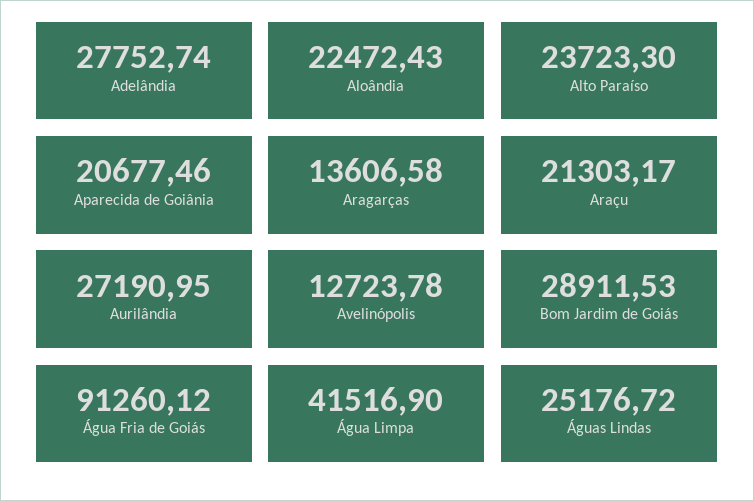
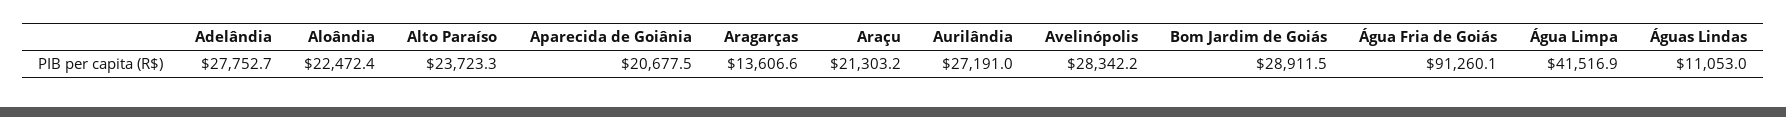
  {
    "Adelândia": 27752.74,
    "Aloândia": 22472.43,
    "Alto Paraíso": 23723.3,
    "Aparecida de Goiânia": 20677.46,
    "Aragarças": 13606.58,
    "Araçu": 21303.17,
    "Aurilândia": 27190.95,
-   "Avelinópolis": 12723.78,
+   "Avelinópolis": 28342.2,
    "Bom Jardim de Goiás": 28911.53,
    "Água Fria de Goiás": 91260.12,
    "Água Limpa": 41516.9,
-   "Águas Lindas": 25176.72
+   "Águas Lindas": 11053
  }

